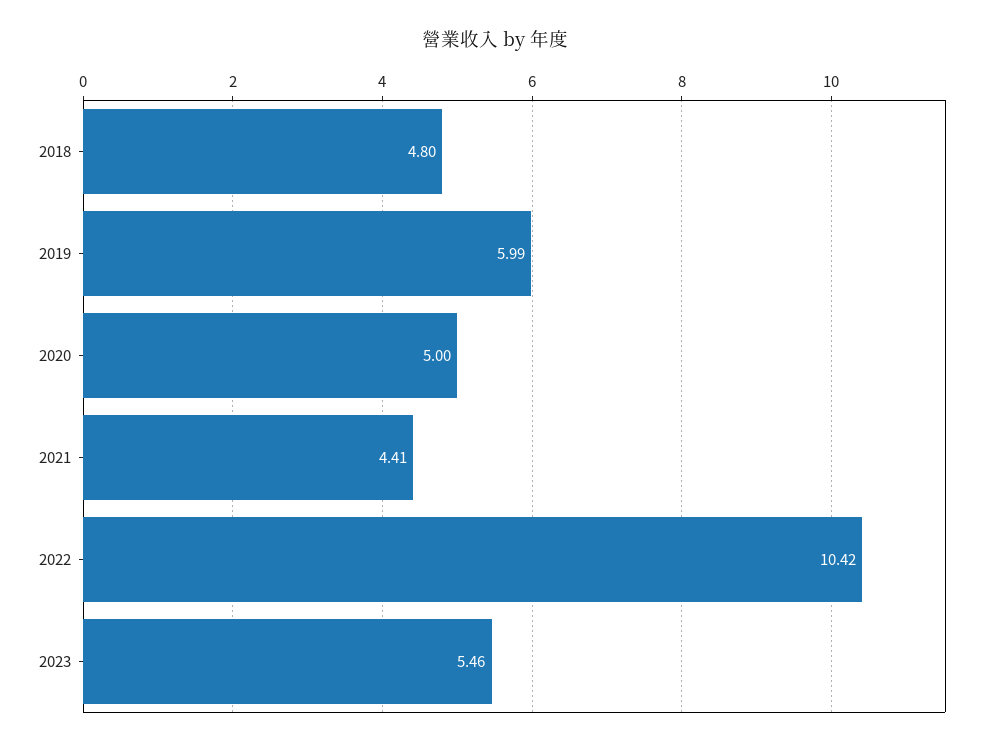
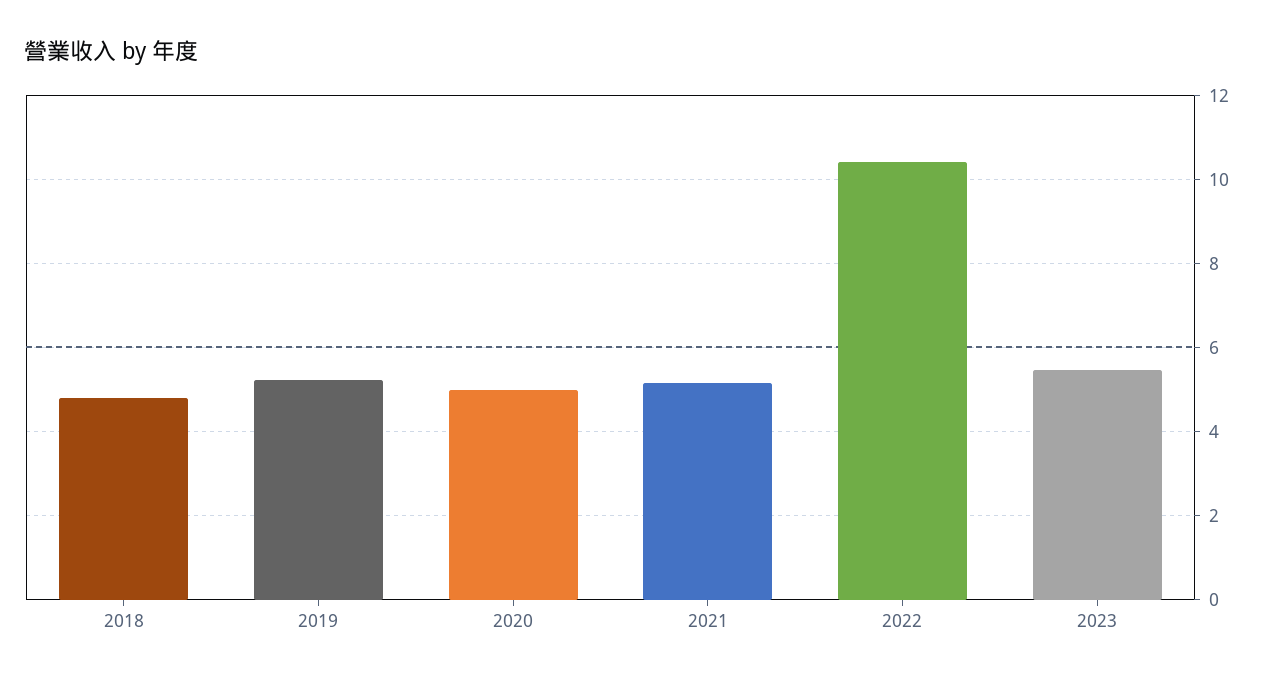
  {
    "2018": 4.8,
-   "2019": 5.99,
+   "2019": 5.2,
    "2020": 5,
-   "2021": 4.41,
+   "2021": 5.2,
    "2022": 10.42,
    "2023": 5.46
  }

